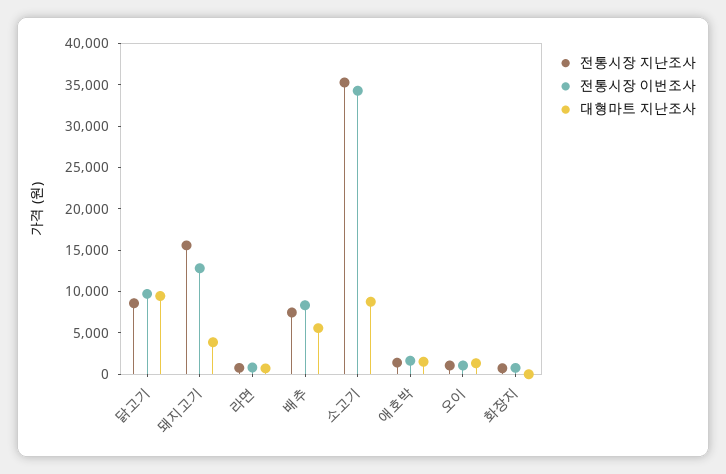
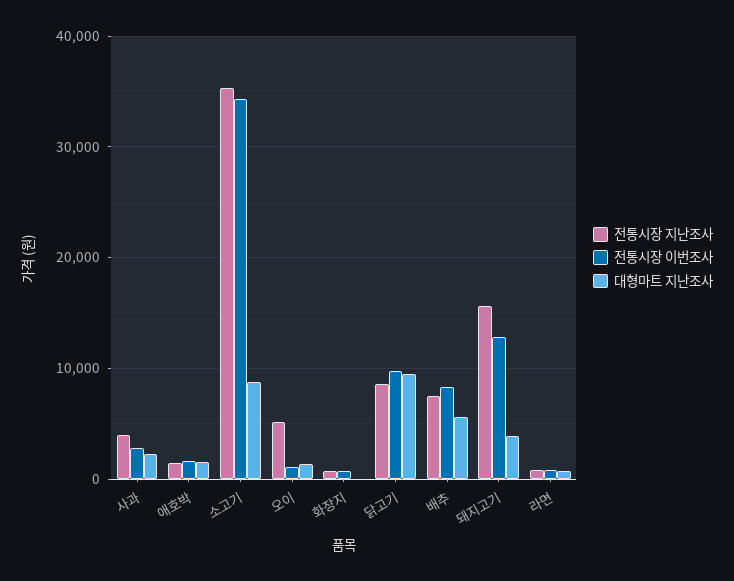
  {
    "전통시장 지난조사": {
      "닭고기": 9000,
      "돼지고기": 16000,
      "라면": 1000,
      "배추": 7000,
      "소고기": 35000,
      "애호박": 1000,
-     "오이": 1000,
+     "오이": 5000,
-     "화장지": 1000
+     "화장지": 1000,
+     "사과": 4000
    },
    "전통시장 이번조사": {
      "닭고기": 10000,
      "돼지고기": 13000,
      "라면": 1000,
      "배추": 8000,
      "소고기": 34000,
      "애호박": 2000,
      "오이": 1000,
-     "화장지": 1000
+     "화장지": 1000,
+     "사과": 3000
    },
    "대형마트 지난조사": {
      "닭고기": 9000,
      "돼지고기": 4000,
      "라면": 1000,
      "배추": 6000,
      "소고기": 9000,
      "애호박": 2000,
      "오이": 1000,
-     "화장지": 0
+     "화장지": 0,
+     "사과": 2000
    }
  }

